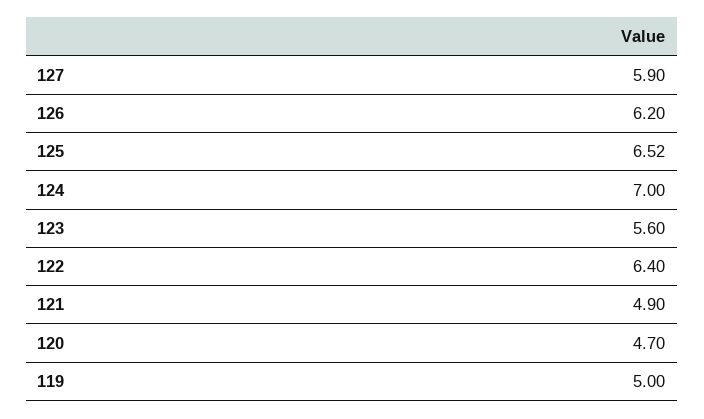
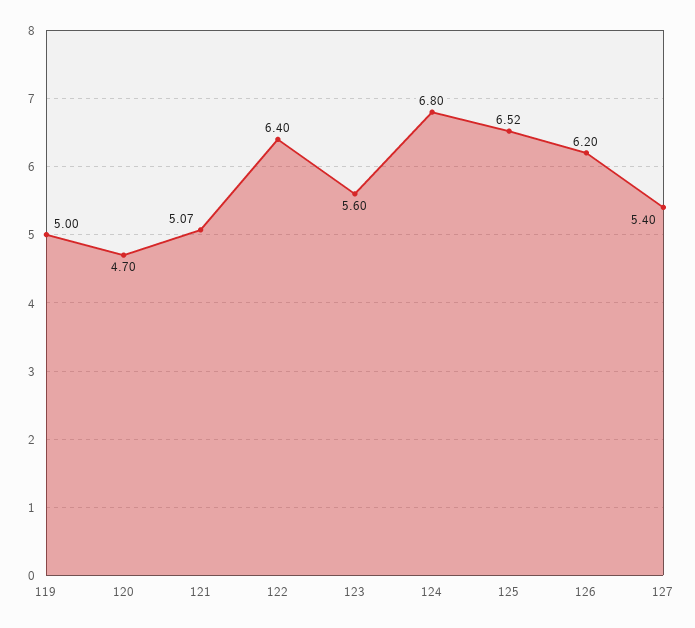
  {
-   "127": 5.9,
+   "127": 5.4,
    "126": 6.2,
    "125": 6.52,
-   "124": 7,
+   "124": 6.8,
    "123": 5.6,
    "122": 6.4,
-   "121": 4.9,
+   "121": 5.07,
    "120": 4.7,
    "119": 5
  }

